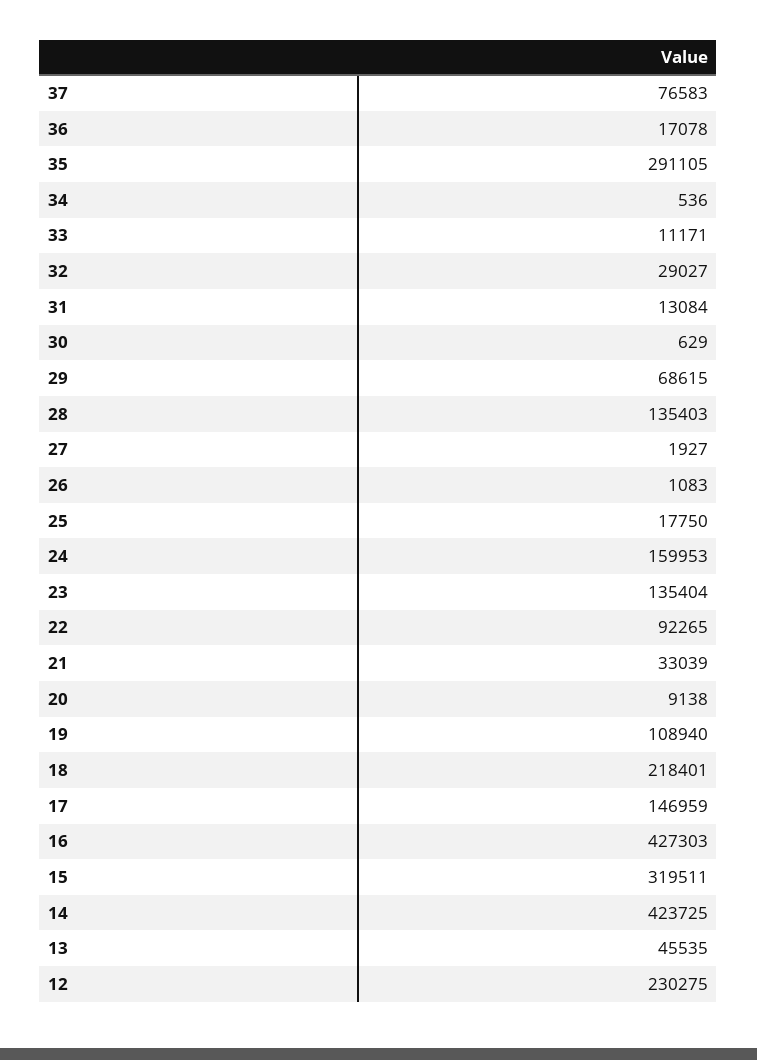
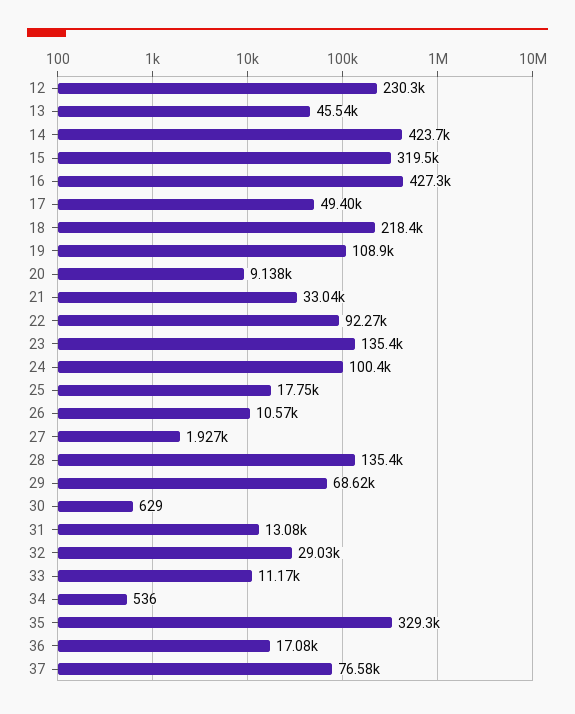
  {
    "37": 76583,
    "36": 17078,
-   "35": 291105,
+   "35": 329300,
    "34": 536,
    "33": 11171,
    "32": 29027,
    "31": 13084,
    "30": 629,
    "29": 68615,
    "28": 135403,
    "27": 1927,
-   "26": 1083,
+   "26": 10570,
    "25": 17750,
-   "24": 159953,
+   "24": 100400,
    "23": 135404,
    "22": 92265,
    "21": 33039,
    "20": 9138,
    "19": 108940,
    "18": 218401,
-   "17": 146959,
+   "17": 49400,
    "16": 427303,
    "15": 319511,
    "14": 423725,
    "13": 45535,
    "12": 230275
  }

